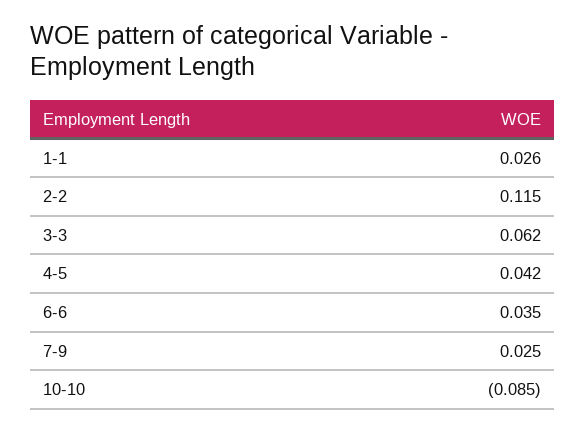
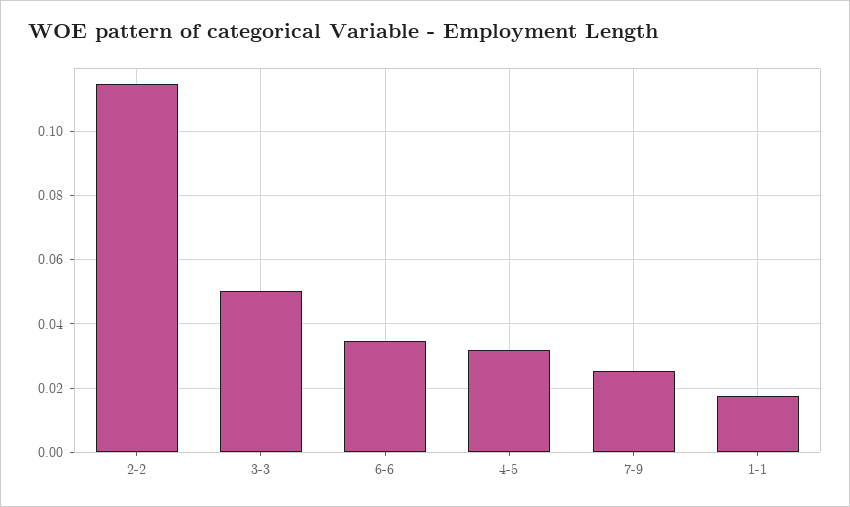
  {
-   "1-1": 0.026,
+   "1-1": 0.018,
    "2-2": 0.115,
-   "3-3": 0.062,
+   "3-3": 0.05,
-   "4-5": 0.042,
+   "4-5": 0.032,
    "6-6": 0.035,
-   "7-9": 0.025,
+   "7-9": 0.025
-   "10-10": -0.085
  }

